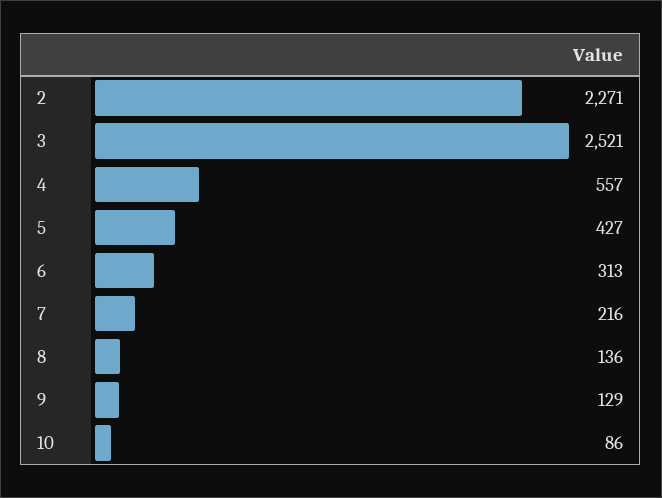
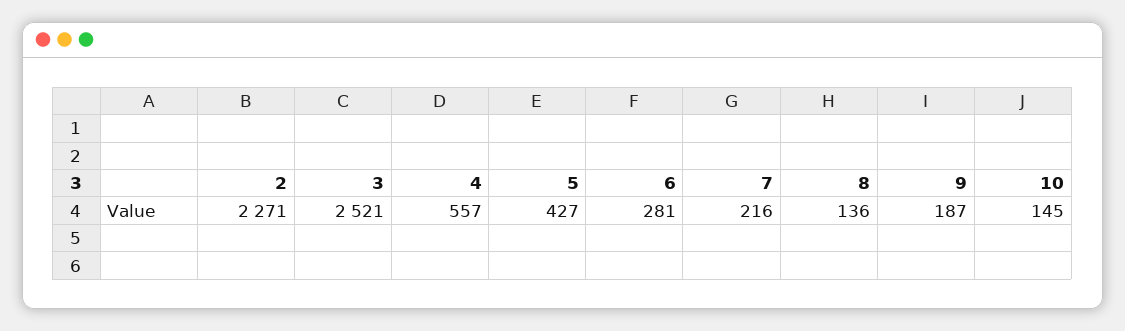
  {
    "2": 2271,
    "3": 2521,
    "4": 557,
    "5": 427,
-   "6": 313,
+   "6": 281,
    "7": 216,
    "8": 136,
-   "9": 129,
+   "9": 187,
-   "10": 86
+   "10": 145
  }

